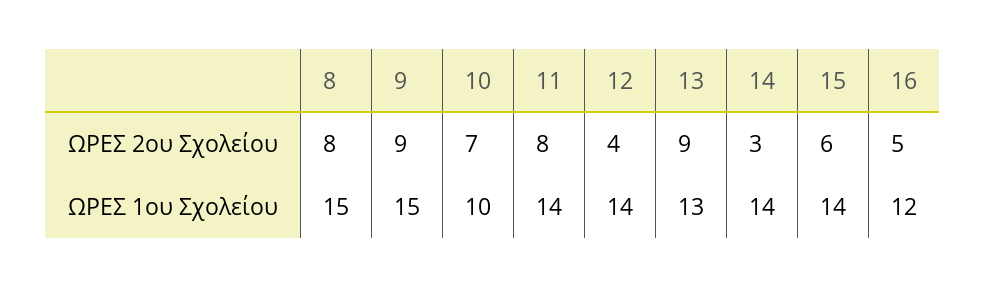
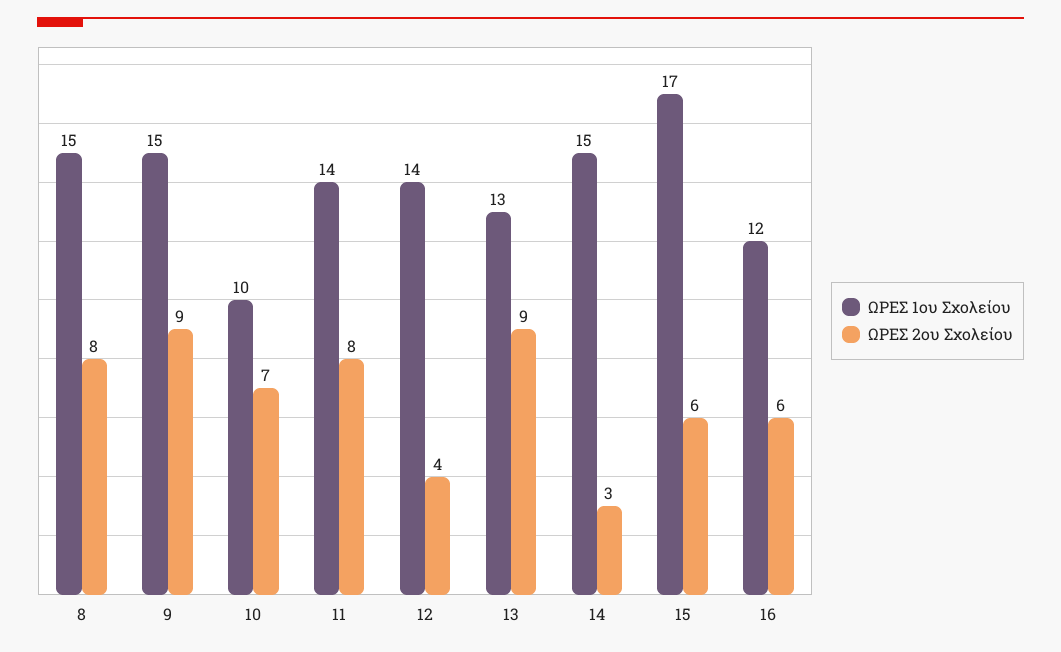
  {
    "ΩΡΕΣ 2ου Σχολείου": {
      "8": 8,
      "9": 9,
      "10": 7,
      "11": 8,
      "12": 4,
      "13": 9,
      "14": 3,
      "15": 6,
-     "16": 5
+     "16": 6
    },
    "ΩΡΕΣ 1ου Σχολείου": {
      "8": 15,
      "9": 15,
      "10": 10,
      "11": 14,
      "12": 14,
      "13": 13,
-     "14": 14,
+     "14": 15,
-     "15": 14,
+     "15": 17,
      "16": 12
    }
  }

